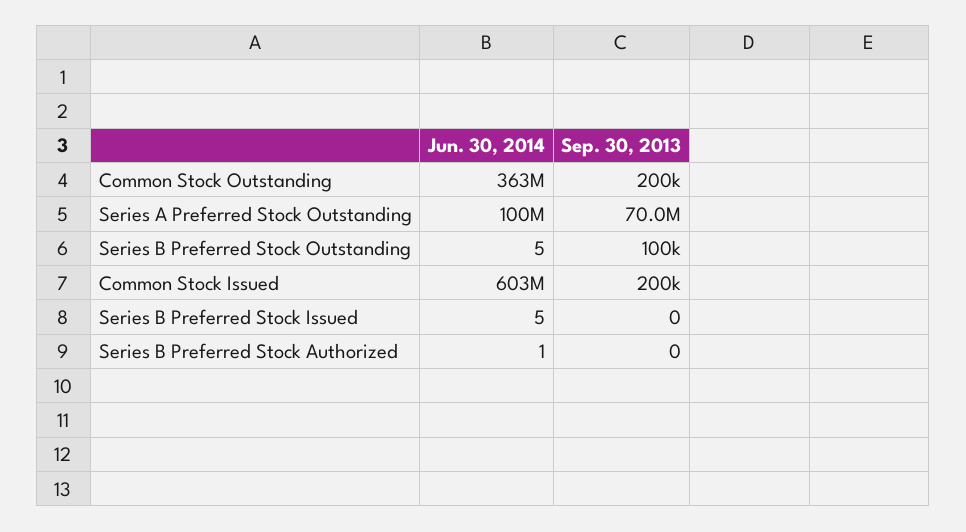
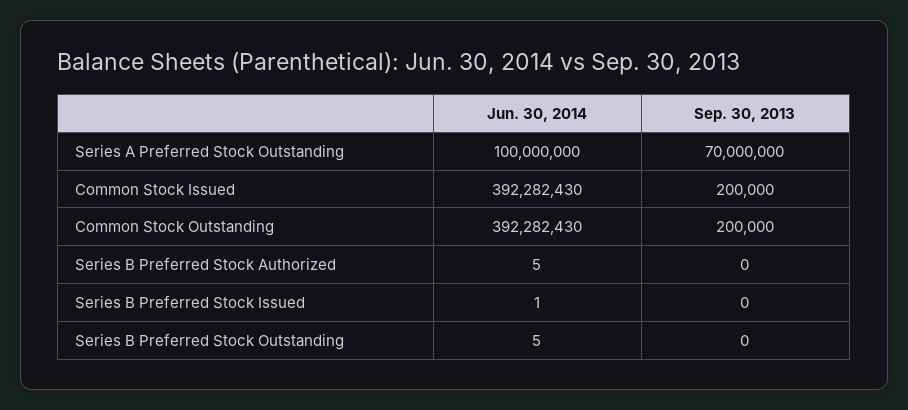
  {
    "Jun. 30, 2014": {
-     "Common Stock Outstanding": 363000000,
+     "Common Stock Outstanding": 392282430,
      "Series A Preferred Stock Outstanding": 100000000,
      "Series B Preferred Stock Outstanding": 5,
-     "Common Stock Issued": 603000000,
+     "Common Stock Issued": 392282430,
-     "Series B Preferred Stock Issued": 5,
+     "Series B Preferred Stock Issued": 1,
-     "Series B Preferred Stock Authorized": 1
+     "Series B Preferred Stock Authorized": 5
    },
    "Sep. 30, 2013": {
      "Common Stock Outstanding": 200000,
      "Series A Preferred Stock Outstanding": 70000000,
-     "Series B Preferred Stock Outstanding": 100000,
+     "Series B Preferred Stock Outstanding": 0,
      "Common Stock Issued": 200000,
      "Series B Preferred Stock Issued": 0,
      "Series B Preferred Stock Authorized": 0
    }
  }

